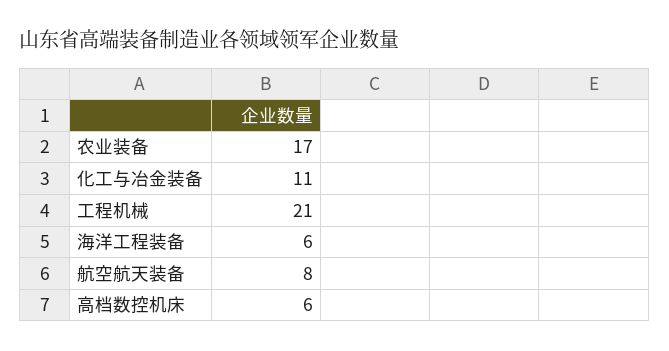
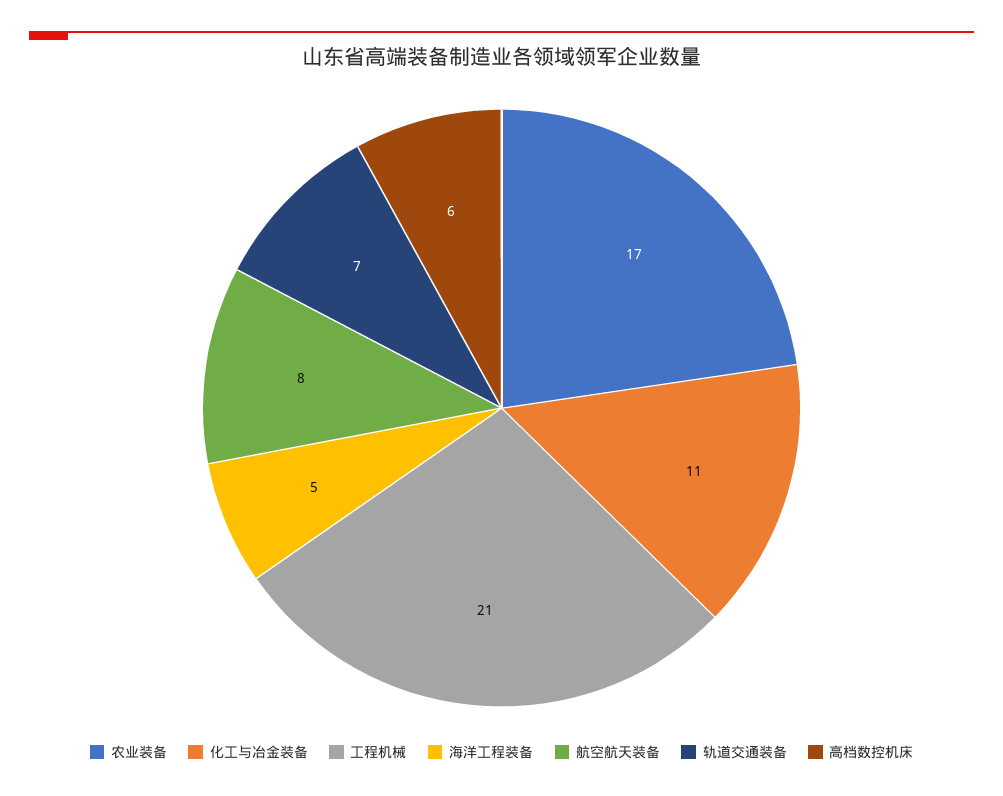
  {
    "农业装备": 17,
    "化工与冶金装备": 11,
    "工程机械": 21,
-   "海洋工程装备": 6,
+   "海洋工程装备": 5,
    "航空航天装备": 8,
-   "高档数控机床": 6
+   "高档数控机床": 6,
+   "轨道交通装备": 7
  }

